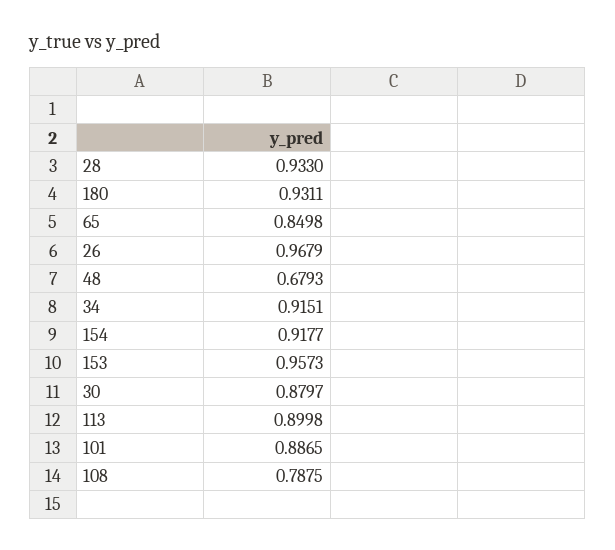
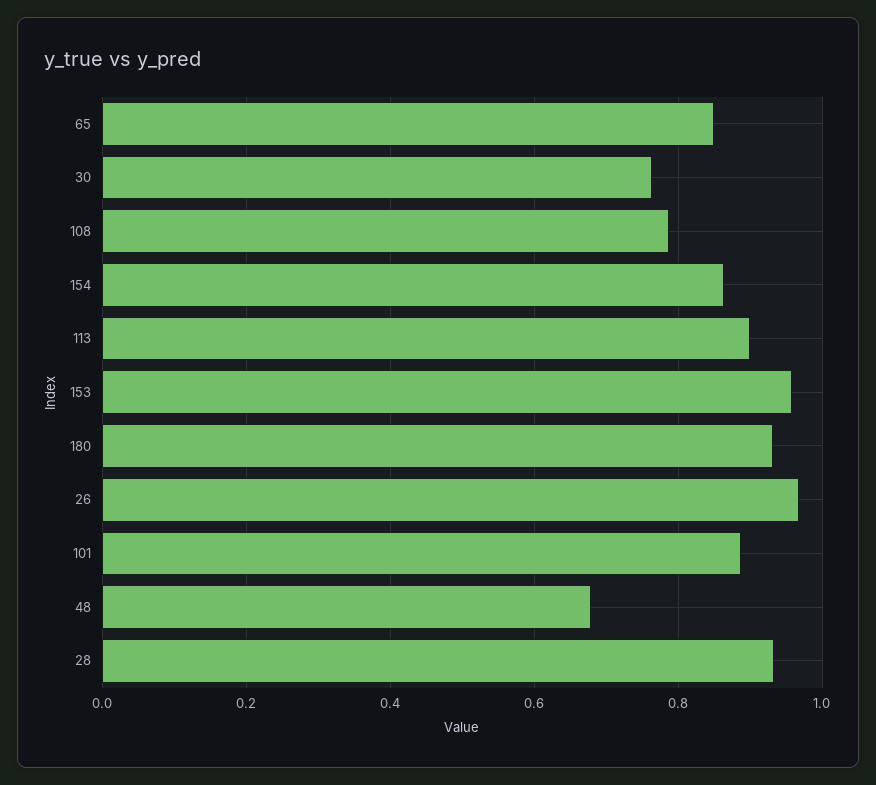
  {
    "28": 0.933,
    "180": 0.9311,
    "65": 0.8498,
    "26": 0.9679,
    "48": 0.6793,
-   "34": 0.9151,
-   "154": 0.9177,
+   "154": 0.86,
    "153": 0.9573,
-   "30": 0.8797,
+   "30": 0.76,
    "113": 0.8998,
    "101": 0.8865,
    "108": 0.7875
  }

